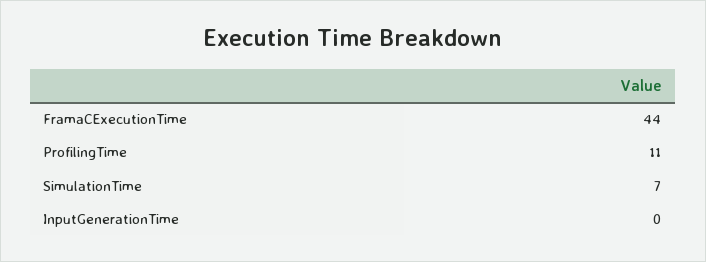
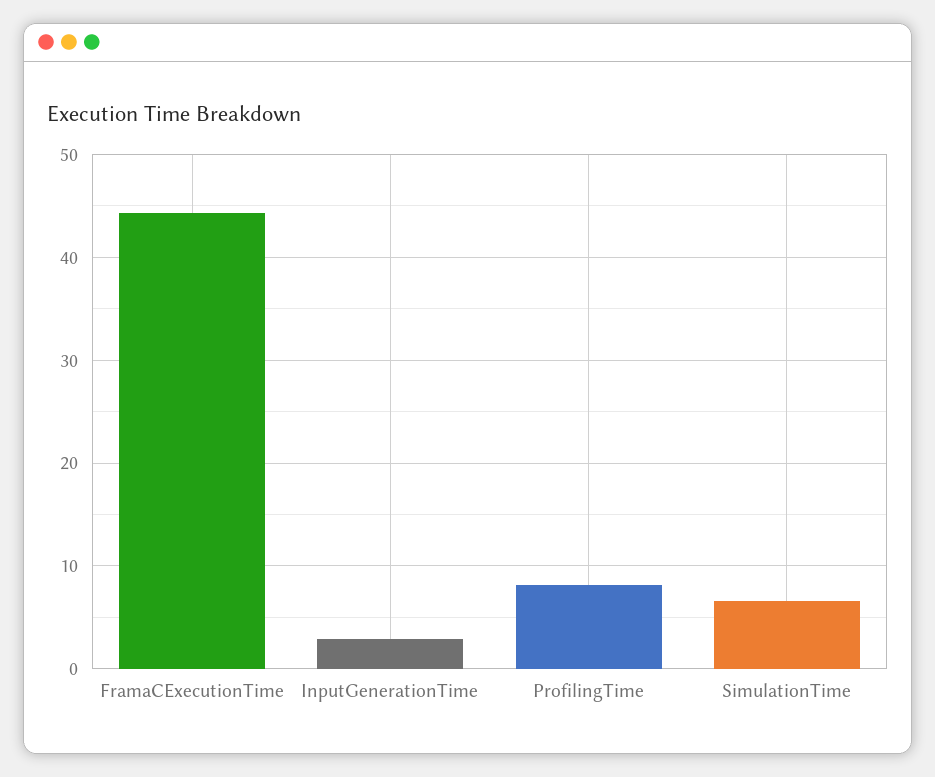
  {
    "FramaCExecutionTime": 44,
-   "ProfilingTime": 11,
+   "ProfilingTime": 8,
    "SimulationTime": 7,
-   "InputGenerationTime": 0
+   "InputGenerationTime": 3
  }

